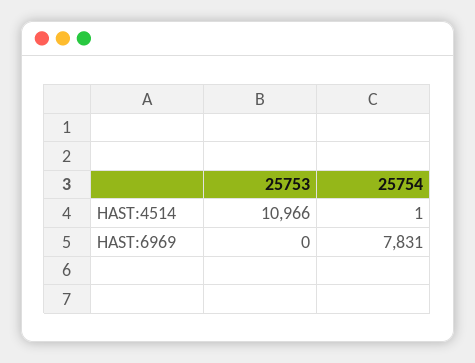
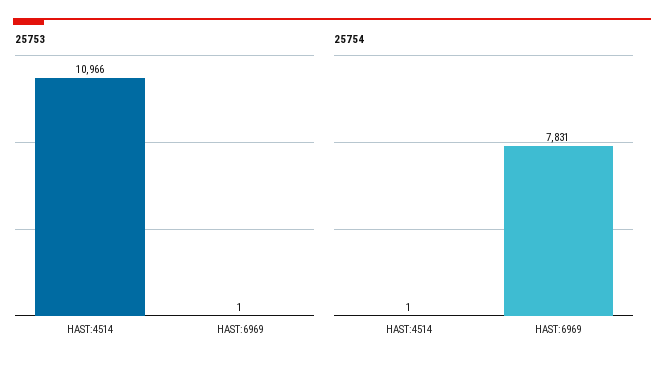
  {
    "25753": {
      "HAST:4514": 10966,
-     "HAST:6969": 0
+     "HAST:6969": 1
    },
    "25754": {
      "HAST:4514": 1,
      "HAST:6969": 7831
    }
  }

